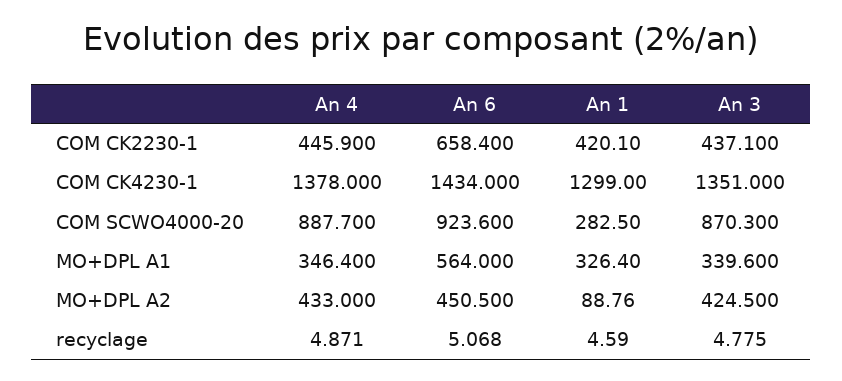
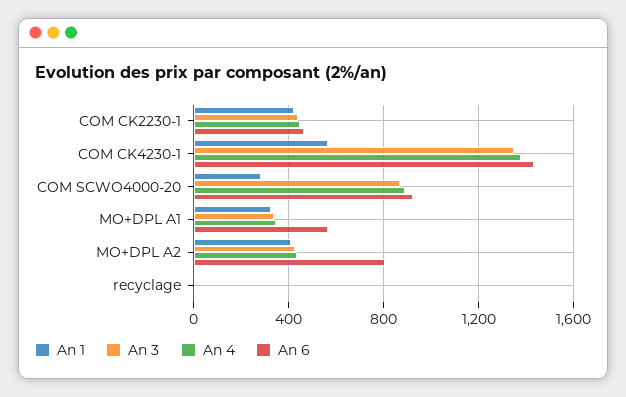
  {
    "An 4": {
      "COM CK2230-1": 445.9,
      "COM CK4230-1": 1378,
      "COM SCWO4000-20": 887.7,
      "MO+DPL A1": 346.4,
      "MO+DPL A2": 433,
      "recyclage": 4.871
    },
    "An 6": {
-     "COM CK2230-1": 658.4,
+     "COM CK2230-1": 450,
      "COM CK4230-1": 1434,
      "COM SCWO4000-20": 923.6,
      "MO+DPL A1": 564,
-     "MO+DPL A2": 450.5,
+     "MO+DPL A2": 800,
      "recyclage": 5.068
    },
    "An 1": {
      "COM CK2230-1": 420.1,
-     "COM CK4230-1": 1299,
+     "COM CK4230-1": 550,
      "COM SCWO4000-20": 282.5,
      "MO+DPL A1": 326.4,
-     "MO+DPL A2": 88.76,
+     "MO+DPL A2": 400,
      "recyclage": 4.59
    },
    "An 3": {
      "COM CK2230-1": 437.1,
      "COM CK4230-1": 1351,
      "COM SCWO4000-20": 870.3,
      "MO+DPL A1": 339.6,
      "MO+DPL A2": 424.5,
      "recyclage": 4.775
    }
  }

